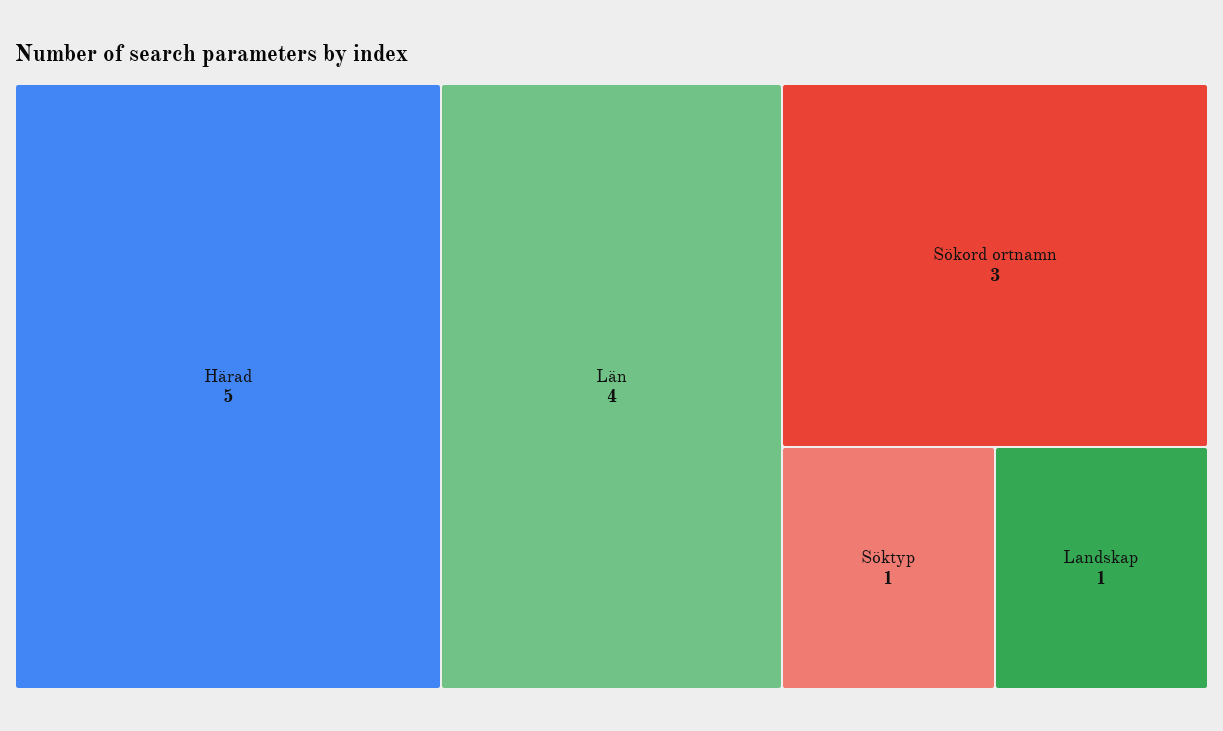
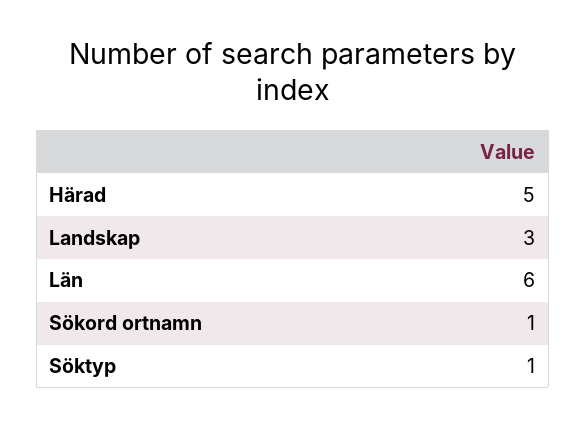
  {
    "Härad": 5,
-   "Län": 4,
+   "Län": 6,
-   "Sökord ortnamn": 3,
+   "Sökord ortnamn": 1,
    "Söktyp": 1,
-   "Landskap": 1
+   "Landskap": 3
  }

